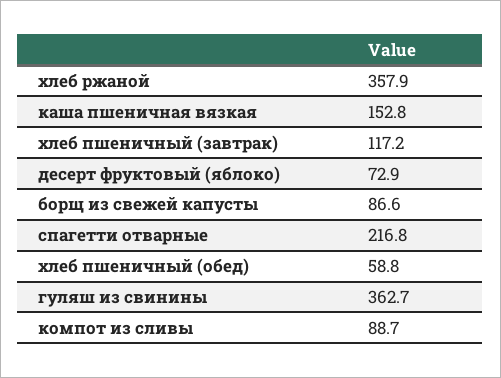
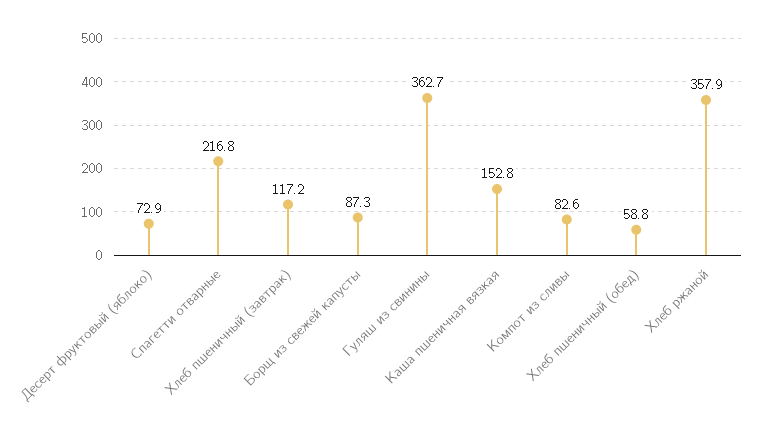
  {
    "хлеб ржаной": 357.9,
    "каша пшеничная вязкая": 152.8,
    "хлеб пшеничный (завтрак)": 117.2,
    "десерт фруктовый (яблоко)": 72.9,
-   "борщ из свежей капусты": 86.6,
+   "борщ из свежей капусты": 87.3,
    "спагетти отварные": 216.8,
    "хлеб пшеничный (обед)": 58.8,
    "гуляш из свинины": 362.7,
-   "компот из сливы": 88.7
+   "компот из сливы": 82.6
  }

